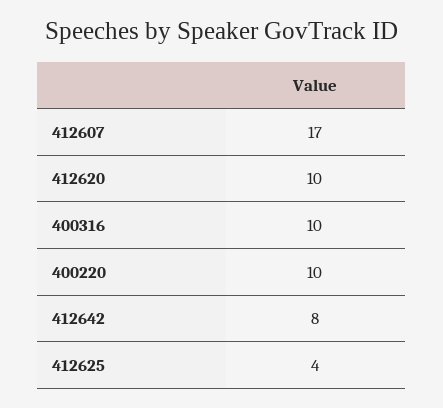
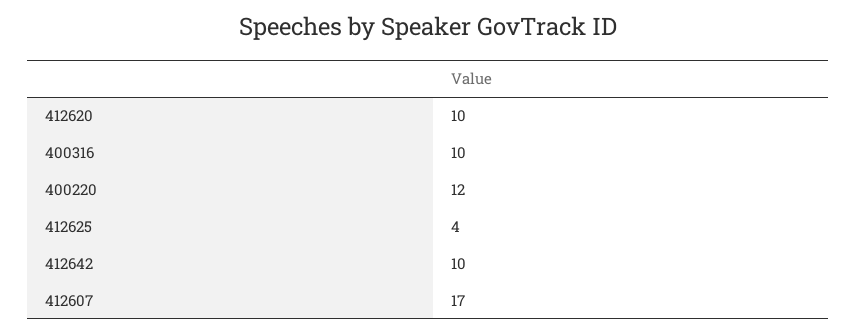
  {
    "412607": 17,
    "412620": 10,
    "400316": 10,
-   "400220": 10,
+   "400220": 12,
-   "412642": 8,
+   "412642": 10,
    "412625": 4
  }

